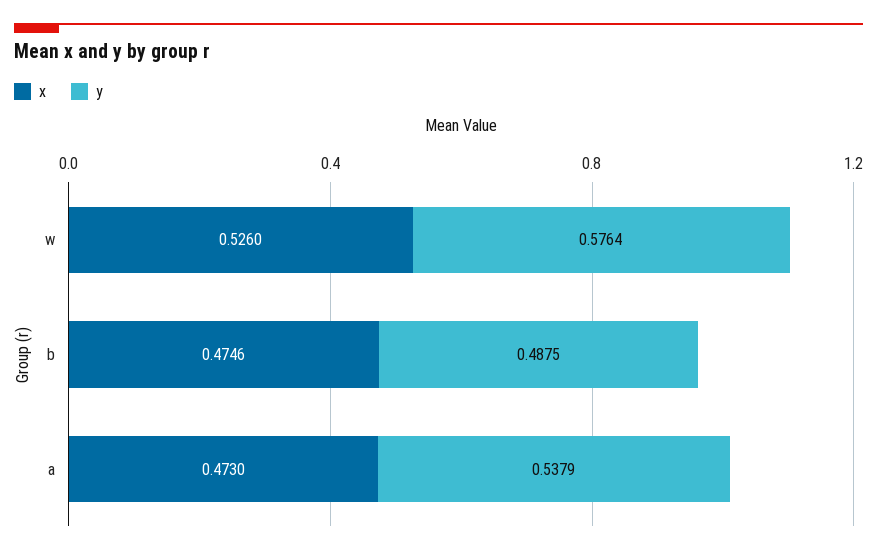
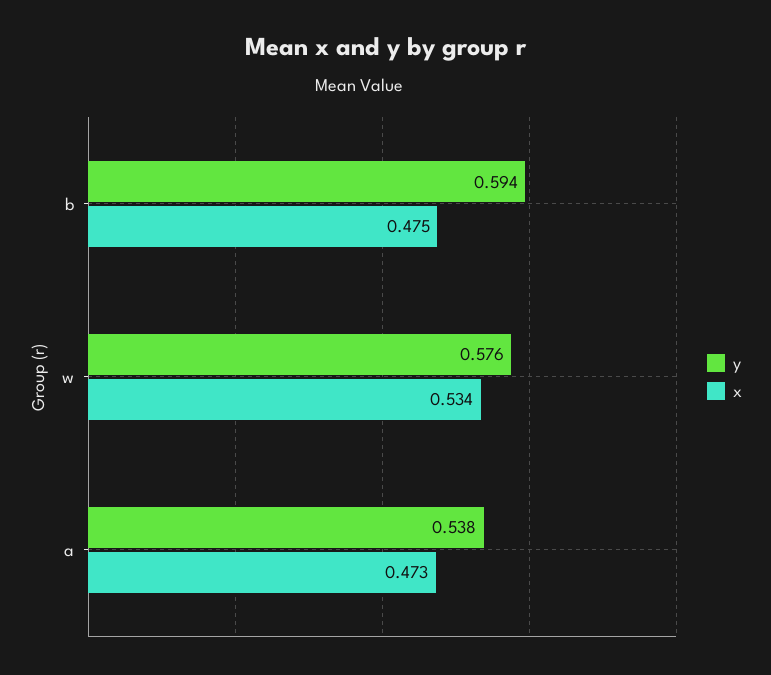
  {
    "x": {
-     "w": 0.526,
+     "w": 0.534,
      "b": 0.4746,
      "a": 0.473
    },
    "y": {
      "w": 0.5764,
-     "b": 0.4875,
+     "b": 0.594,
      "a": 0.5379
    }
  }

